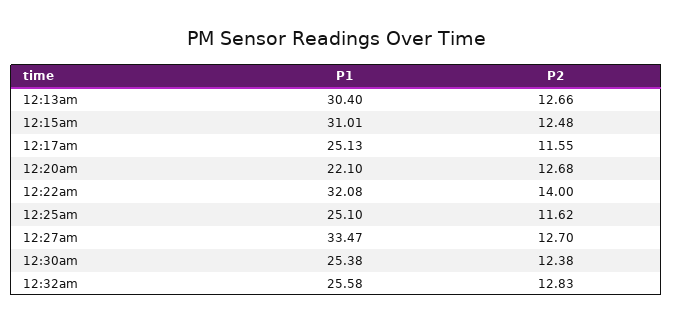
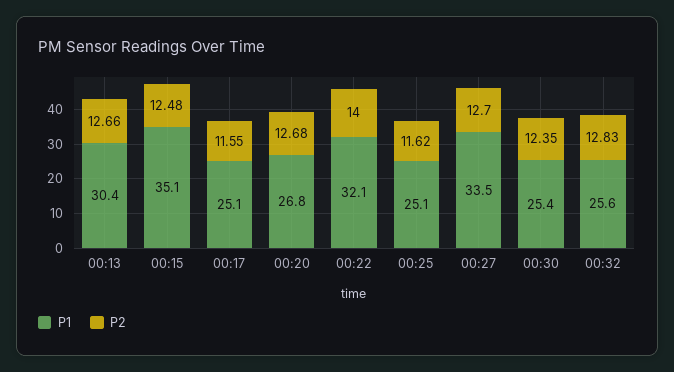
  {
    "P1": {
      "12:13am": 30.4,
-     "12:15am": 31.01,
+     "12:15am": 35.1,
      "12:17am": 25.13,
-     "12:20am": 22.1,
+     "12:20am": 26.8,
      "12:22am": 32.08,
      "12:25am": 25.1,
      "12:27am": 33.47,
      "12:30am": 25.38,
      "12:32am": 25.58
    },
    "P2": {
      "12:13am": 12.66,
      "12:15am": 12.48,
      "12:17am": 11.55,
      "12:20am": 12.68,
      "12:22am": 14,
      "12:25am": 11.62,
      "12:27am": 12.7,
-     "12:30am": 12.38,
+     "12:30am": 12.35,
      "12:32am": 12.83
    }
  }

